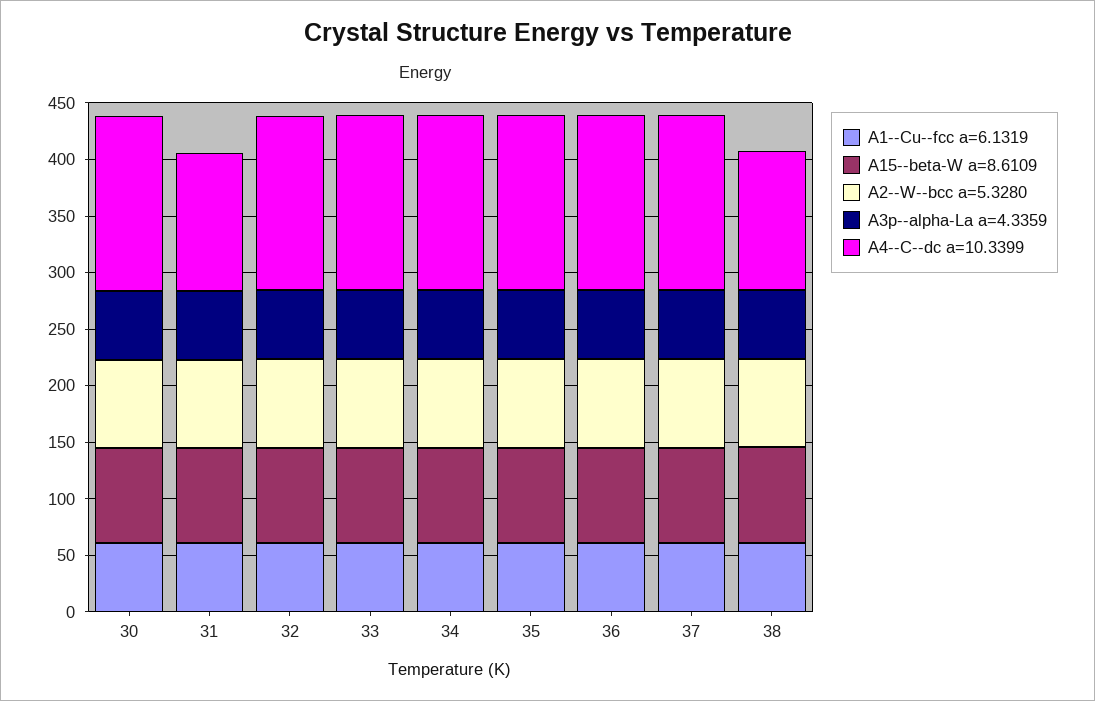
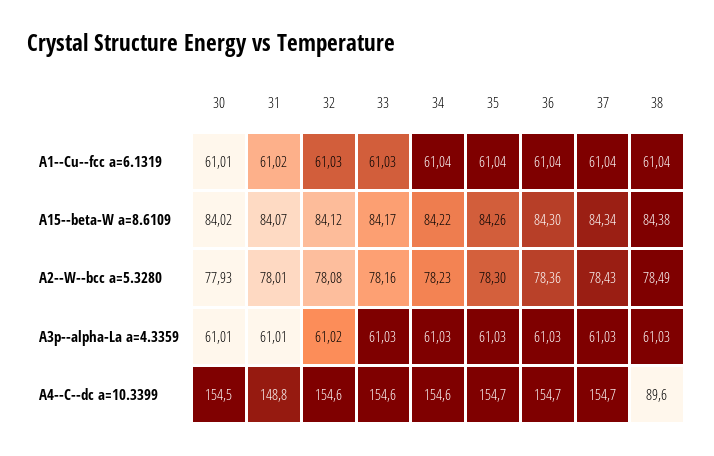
  {
    "A1--Cu--fcc a=6.1319": {
      "30": 61.01,
      "31": 61.02,
      "32": 61.03,
      "33": 61.03,
      "34": 61.04,
      "35": 61.04,
      "36": 61.04,
      "37": 61.04,
      "38": 61.04
    },
    "A15--beta-W a=8.6109": {
      "30": 84.02,
      "31": 84.07,
      "32": 84.12,
      "33": 84.17,
      "34": 84.22,
      "35": 84.26,
      "36": 84.3,
      "37": 84.34,
      "38": 84.38
    },
    "A2--W--bcc a=5.3280": {
      "30": 77.93,
      "31": 78.01,
      "32": 78.08,
      "33": 78.16,
      "34": 78.23,
      "35": 78.3,
      "36": 78.36,
      "37": 78.43,
      "38": 78.49
    },
    "A3p--alpha-La a=4.3359": {
      "30": 61.01,
      "31": 61.01,
      "32": 61.02,
      "33": 61.03,
      "34": 61.03,
      "35": 61.03,
      "36": 61.03,
      "37": 61.03,
      "38": 61.03
    },
    "A4--C--dc a=10.3399": {
      "30": 154.5,
-     "31": 120,
+     "31": 148.8,
      "32": 154.6,
      "33": 154.6,
      "34": 154.6,
      "35": 154.7,
      "36": 154.7,
      "37": 154.7,
-     "38": 120
+     "38": 89.6
    }
  }

